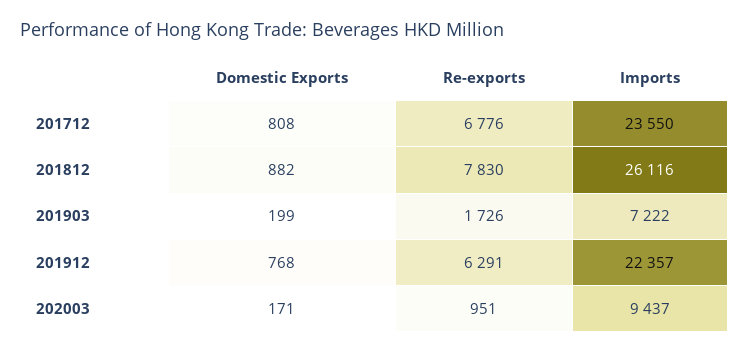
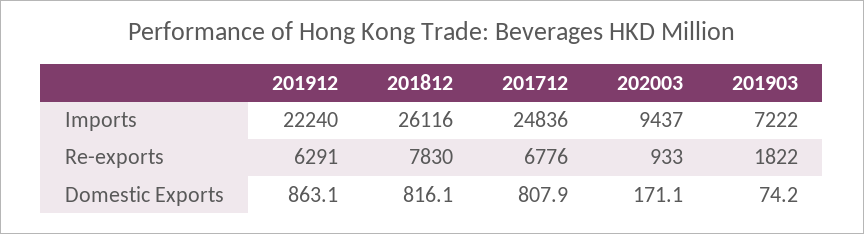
  {
    "Domestic Exports": {
      "201712": 807.9,
-     "201812": 882,
+     "201812": 816.1,
-     "201903": 199,
+     "201903": 74.2,
-     "201912": 768,
+     "201912": 863.1,
      "202003": 171.1
    },
    "Re-exports": {
      "201712": 6776,
      "201812": 7830,
-     "201903": 1726,
+     "201903": 1822,
      "201912": 6291,
-     "202003": 951
+     "202003": 933
    },
    "Imports": {
-     "201712": 23550,
+     "201712": 24836,
      "201812": 26116,
      "201903": 7222,
-     "201912": 22357,
+     "201912": 22240,
      "202003": 9437
    }
  }

